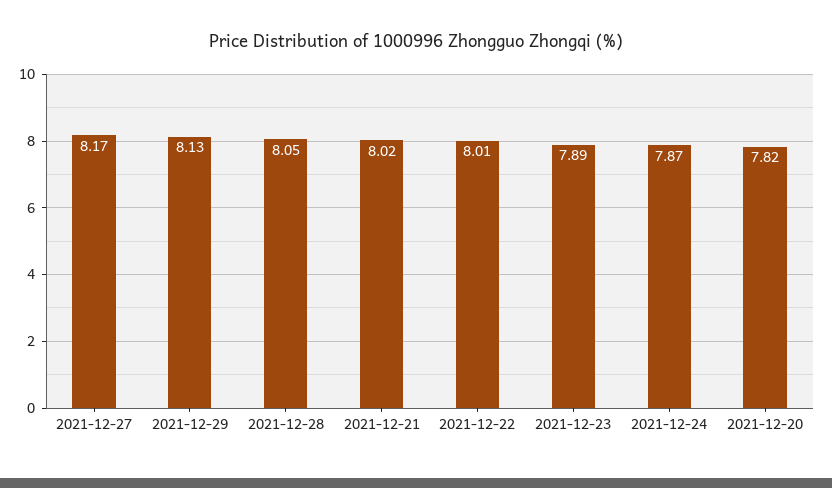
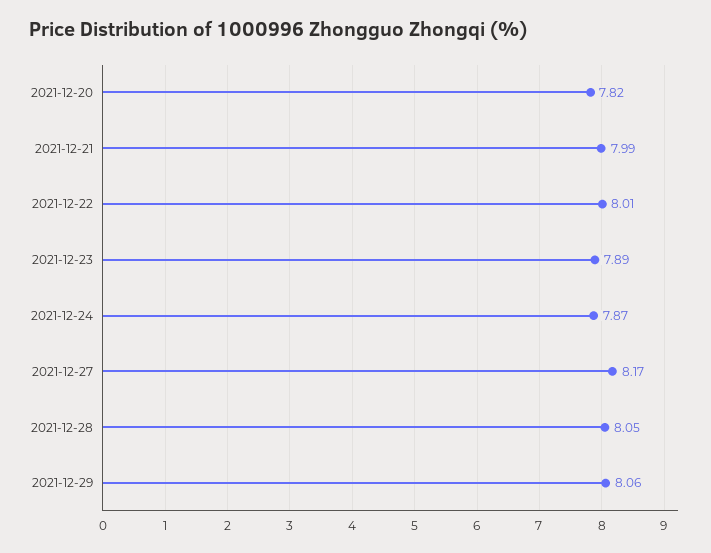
  {
    "2021-12-27": 8.17,
-   "2021-12-29": 8.13,
+   "2021-12-29": 8.06,
    "2021-12-28": 8.05,
-   "2021-12-21": 8.02,
+   "2021-12-21": 7.99,
    "2021-12-22": 8.01,
    "2021-12-23": 7.89,
    "2021-12-24": 7.87,
    "2021-12-20": 7.82
  }

